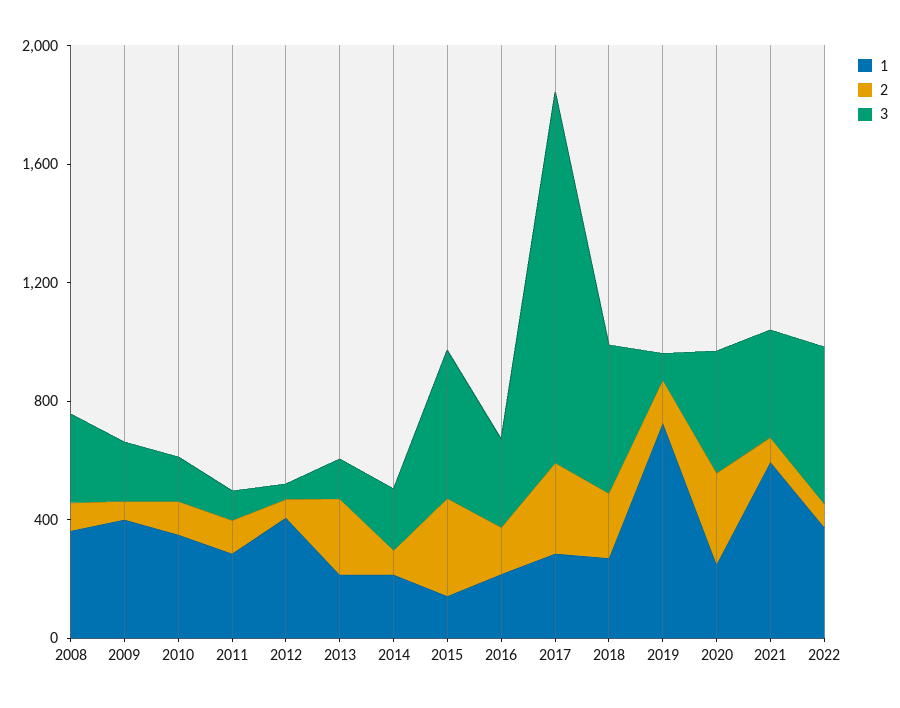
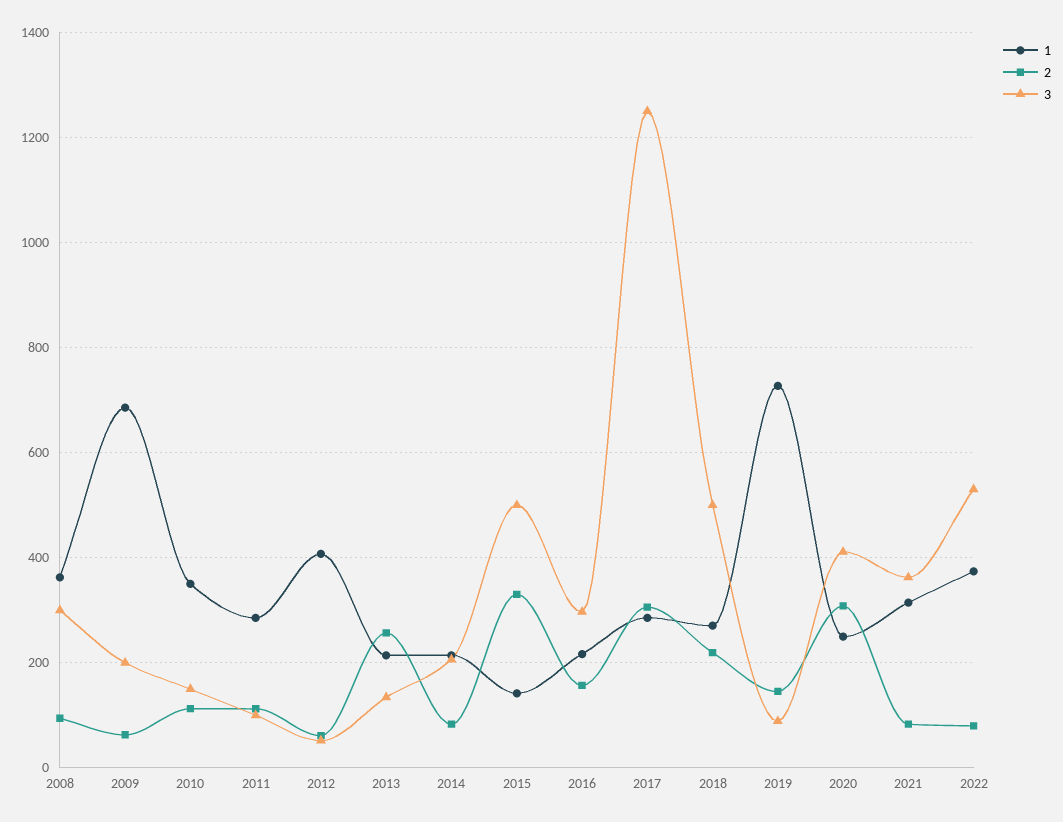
  {
    "1": {
      "2008": 360,
-     "2009": 400,
+     "2009": 680,
      "2010": 360,
      "2011": 280,
      "2012": 400,
      "2013": 220,
      "2014": 220,
      "2015": 140,
      "2016": 220,
      "2017": 280,
      "2018": 280,
      "2019": 720,
      "2020": 260,
-     "2021": 600,
+     "2021": 320,
      "2022": 380
    },
    "2": {
      "2008": 100,
      "2009": 60,
      "2010": 120,
      "2011": 120,
      "2012": 60,
      "2013": 260,
      "2014": 80,
      "2015": 340,
      "2016": 160,
      "2017": 300,
      "2018": 220,
      "2019": 140,
      "2020": 300,
      "2021": 80,
      "2022": 80
    },
    "3": {
      "2008": 300,
      "2009": 200,
      "2010": 160,
      "2011": 100,
      "2012": 60,
      "2013": 140,
      "2014": 200,
      "2015": 500,
      "2016": 300,
      "2017": 1260,
      "2018": 500,
      "2019": 80,
      "2020": 420,
      "2021": 360,
      "2022": 540
    }
  }

